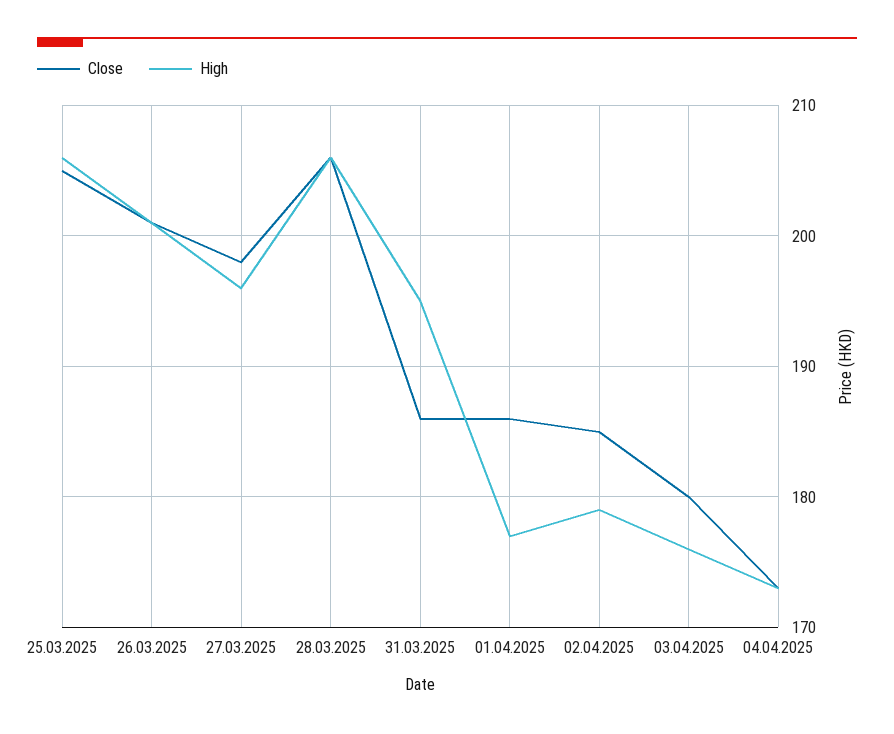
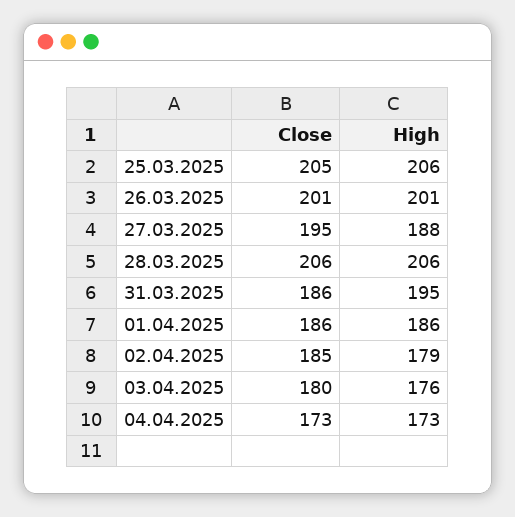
  {
    "Close": {
      "25.03.2025": 205,
      "26.03.2025": 201,
-     "27.03.2025": 198,
+     "27.03.2025": 195,
      "28.03.2025": 206,
      "31.03.2025": 186,
      "01.04.2025": 186,
      "02.04.2025": 185,
      "03.04.2025": 180,
      "04.04.2025": 173
    },
    "High": {
      "25.03.2025": 206,
      "26.03.2025": 201,
-     "27.03.2025": 196,
+     "27.03.2025": 188,
      "28.03.2025": 206,
      "31.03.2025": 195,
-     "01.04.2025": 177,
+     "01.04.2025": 186,
      "02.04.2025": 179,
      "03.04.2025": 176,
      "04.04.2025": 173
    }
  }

